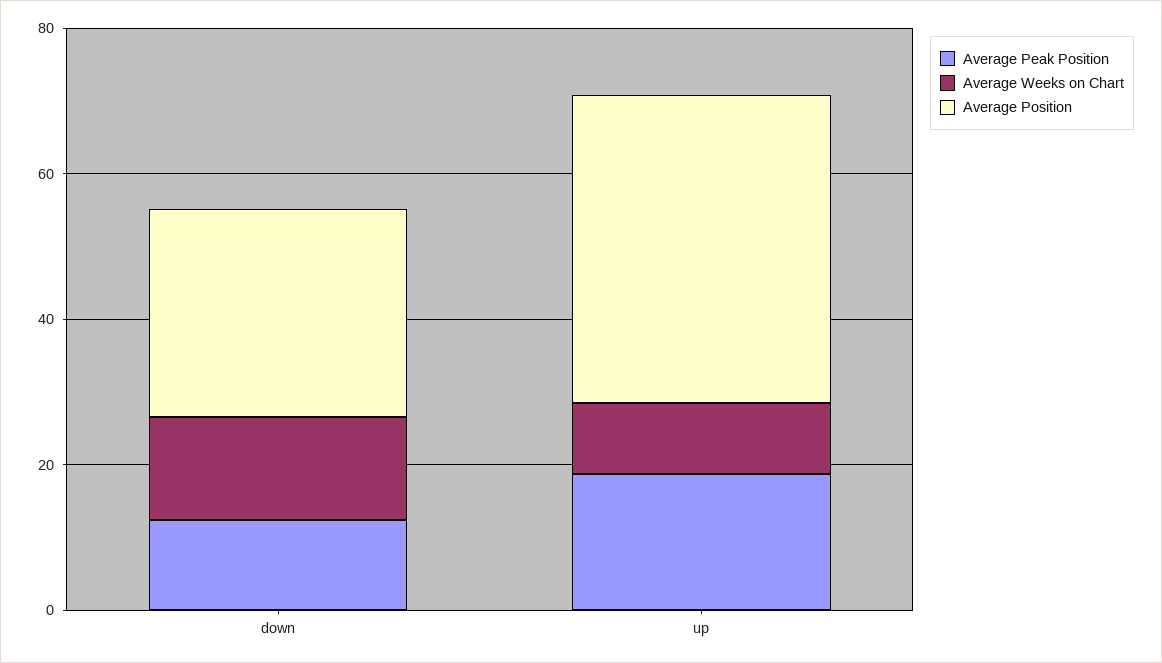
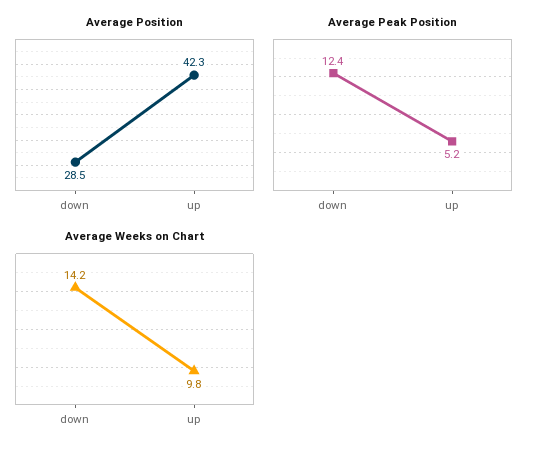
  {
    "Average Peak Position": {
      "down": 12.4,
-     "up": 20
+     "up": 5.2
    },
    "Average Weeks on Chart": {
      "down": 14.2,
      "up": 9.8
    },
    "Average Position": {
      "down": 28.5,
      "up": 42.3
    }
  }

